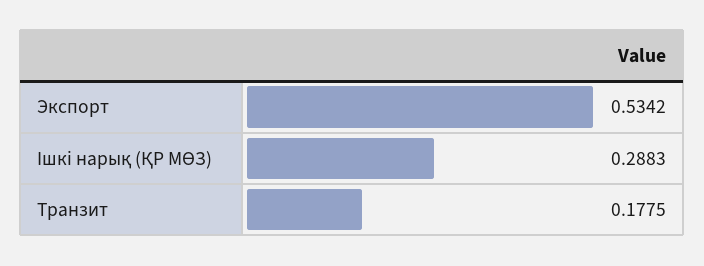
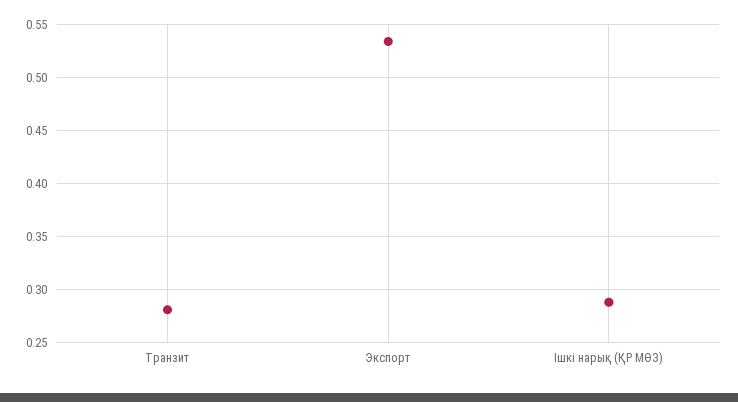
  {
    "Экспорт": 0.5342,
    "Ішкі нарық (ҚР МӨЗ)": 0.2883,
-   "Транзит": 0.1775
+   "Транзит": 0.28
  }

